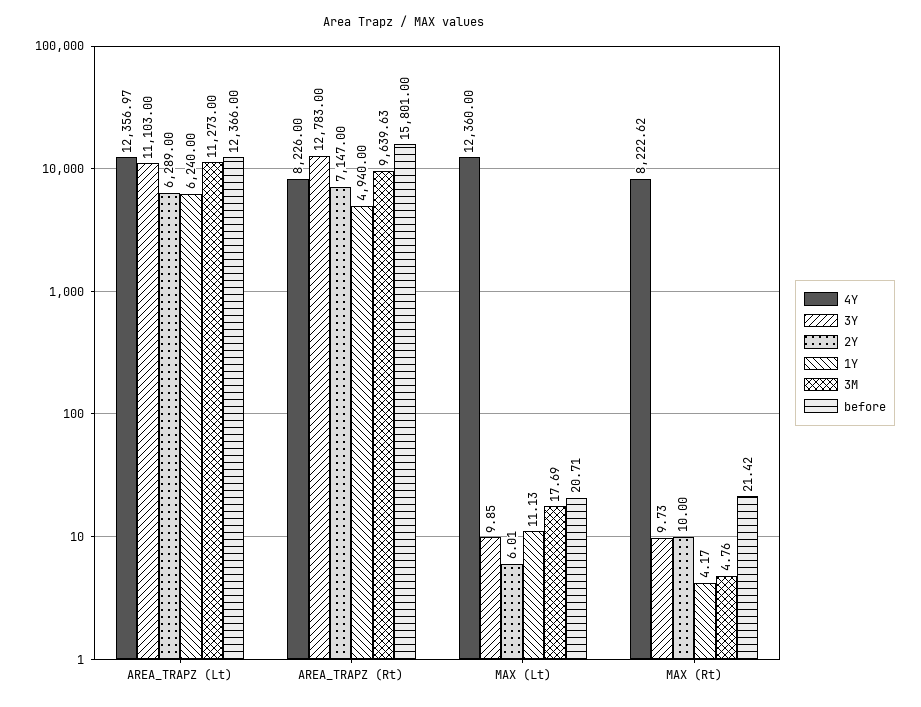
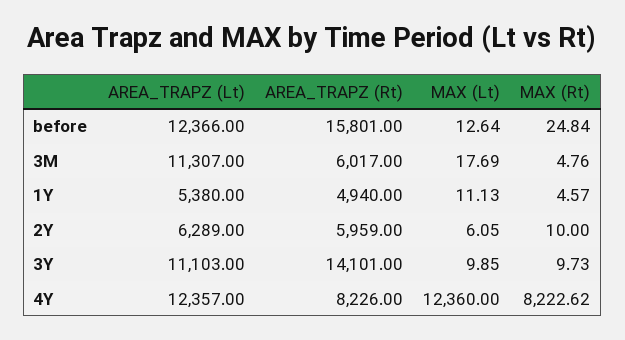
  {
    "4Y": {
-     "AREA_TRAPZ (Lt)": 12356.97,
+     "AREA_TRAPZ (Lt)": 12357,
      "AREA_TRAPZ (Rt)": 8226,
      "MAX (Lt)": 12360,
      "MAX (Rt)": 8222.62
    },
    "3Y": {
      "AREA_TRAPZ (Lt)": 11103,
-     "AREA_TRAPZ (Rt)": 12783,
+     "AREA_TRAPZ (Rt)": 14101,
      "MAX (Lt)": 9.85,
      "MAX (Rt)": 9.73
    },
    "2Y": {
      "AREA_TRAPZ (Lt)": 6289,
-     "AREA_TRAPZ (Rt)": 7147,
+     "AREA_TRAPZ (Rt)": 5959,
-     "MAX (Lt)": 6.01,
+     "MAX (Lt)": 6.05,
      "MAX (Rt)": 10
    },
    "1Y": {
-     "AREA_TRAPZ (Lt)": 6240,
+     "AREA_TRAPZ (Lt)": 5380,
      "AREA_TRAPZ (Rt)": 4940,
      "MAX (Lt)": 11.13,
-     "MAX (Rt)": 4.17
+     "MAX (Rt)": 4.57
    },
    "3M": {
-     "AREA_TRAPZ (Lt)": 11273,
+     "AREA_TRAPZ (Lt)": 11307,
-     "AREA_TRAPZ (Rt)": 9639.63,
+     "AREA_TRAPZ (Rt)": 6017,
      "MAX (Lt)": 17.69,
      "MAX (Rt)": 4.76
    },
    "before": {
      "AREA_TRAPZ (Lt)": 12366,
      "AREA_TRAPZ (Rt)": 15801,
-     "MAX (Lt)": 20.71,
+     "MAX (Lt)": 12.64,
-     "MAX (Rt)": 21.42
+     "MAX (Rt)": 24.84
    }
  }

